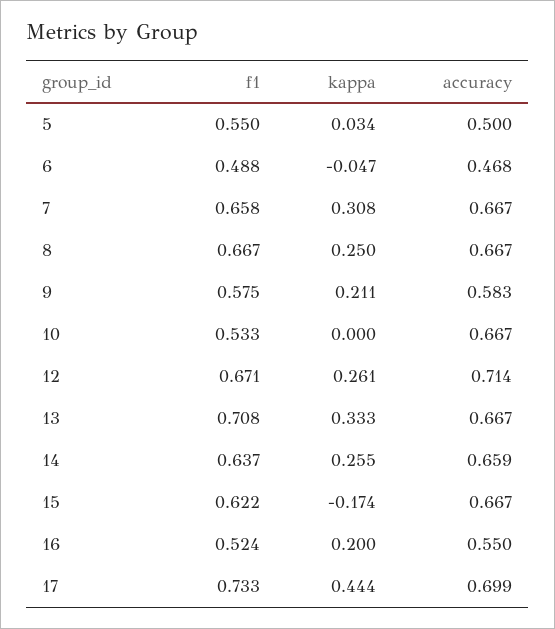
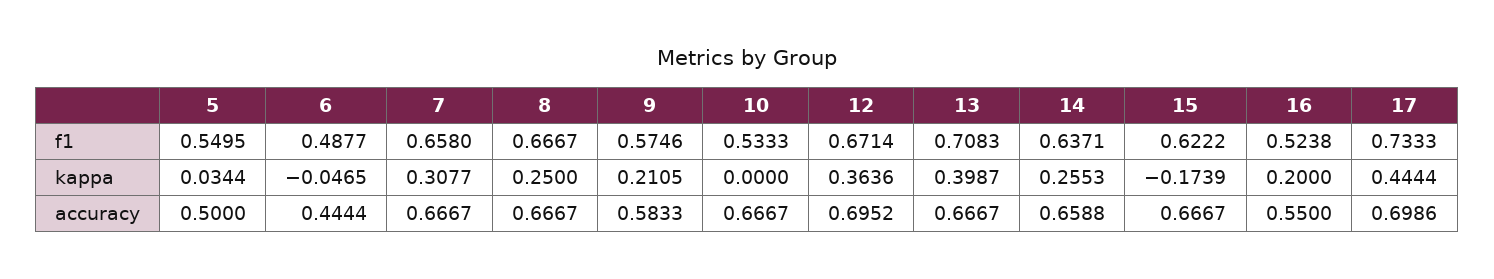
  {
    "f1": {
      "5": 0.5495,
      "6": 0.4877,
      "7": 0.658,
      "8": 0.6667,
      "9": 0.5746,
      "10": 0.5333,
      "12": 0.6714,
      "13": 0.7083,
      "14": 0.6371,
      "15": 0.6222,
      "16": 0.5238,
      "17": 0.7333
    },
    "kappa": {
      "5": 0.0344,
      "6": -0.0465,
      "7": 0.3077,
      "8": 0.25,
      "9": 0.2105,
      "10": 0,
-     "12": 0.261,
+     "12": 0.3636,
-     "13": 0.333,
+     "13": 0.3987,
      "14": 0.2553,
      "15": -0.1739,
      "16": 0.2,
      "17": 0.4444
    },
    "accuracy": {
      "5": 0.5,
-     "6": 0.468,
+     "6": 0.4444,
      "7": 0.6667,
      "8": 0.6667,
      "9": 0.5833,
      "10": 0.6667,
-     "12": 0.714,
+     "12": 0.6952,
      "13": 0.6667,
      "14": 0.6588,
      "15": 0.6667,
      "16": 0.55,
      "17": 0.6986
    }
  }

